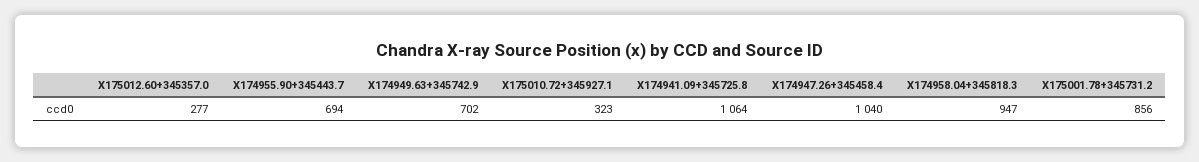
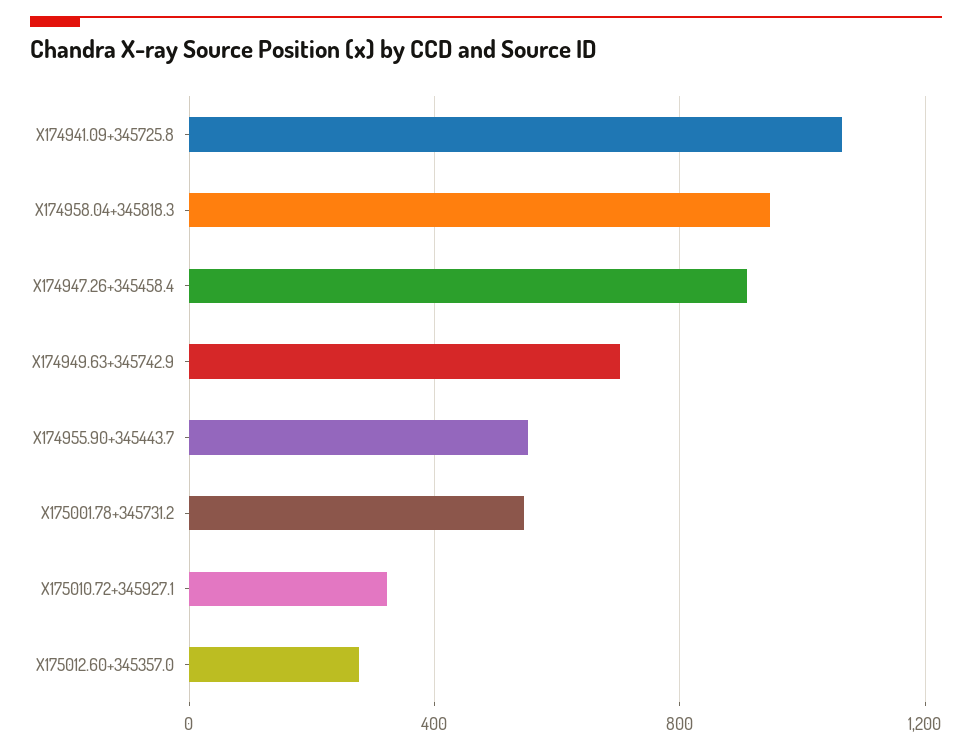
  {
    "X175012.60+345357.0": 277,
-   "X174955.90+345443.7": 694,
+   "X174955.90+345443.7": 550,
    "X174949.63+345742.9": 702,
    "X175010.72+345927.1": 323,
    "X174941.09+345725.8": 1064,
-   "X174947.26+345458.4": 1040,
+   "X174947.26+345458.4": 900,
    "X174958.04+345818.3": 947,
-   "X175001.78+345731.2": 856
+   "X175001.78+345731.2": 550
  }

